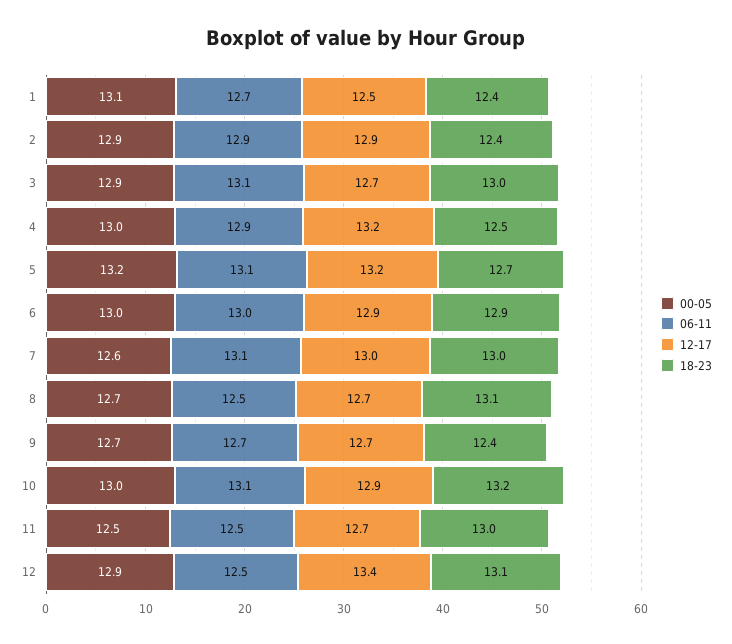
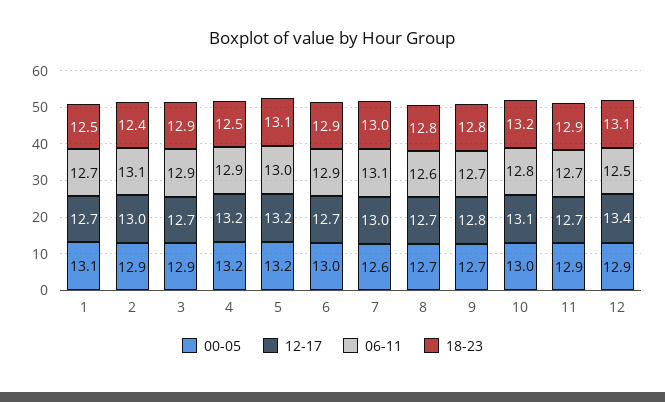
  {
    "00-05": {
      "1": 13.1,
      "2": 12.9,
      "3": 12.9,
-     "4": 13,
+     "4": 13.2,
      "5": 13.2,
      "6": 13,
      "7": 12.6,
      "8": 12.7,
      "9": 12.7,
      "10": 13,
-     "11": 12.5,
+     "11": 12.9,
      "12": 12.9
    },
    "06-11": {
      "1": 12.7,
-     "2": 12.9,
+     "2": 13.1,
-     "3": 13.1,
+     "3": 12.9,
      "4": 12.9,
-     "5": 13.1,
+     "5": 13,
-     "6": 13,
+     "6": 12.9,
      "7": 13.1,
-     "8": 12.5,
+     "8": 12.6,
      "9": 12.7,
-     "10": 13.1,
+     "10": 12.8,
-     "11": 12.5,
+     "11": 12.7,
      "12": 12.5
    },
    "12-17": {
-     "1": 12.5,
+     "1": 12.7,
-     "2": 12.9,
+     "2": 13,
      "3": 12.7,
      "4": 13.2,
      "5": 13.2,
-     "6": 12.9,
+     "6": 12.7,
      "7": 13,
      "8": 12.7,
-     "9": 12.7,
+     "9": 12.8,
-     "10": 12.9,
+     "10": 13.1,
      "11": 12.7,
      "12": 13.4
    },
    "18-23": {
-     "1": 12.4,
+     "1": 12.5,
      "2": 12.4,
-     "3": 13,
+     "3": 12.9,
      "4": 12.5,
-     "5": 12.7,
+     "5": 13.1,
      "6": 12.9,
      "7": 13,
-     "8": 13.1,
+     "8": 12.8,
-     "9": 12.4,
+     "9": 12.8,
      "10": 13.2,
-     "11": 13,
+     "11": 12.9,
      "12": 13.1
    }
  }

